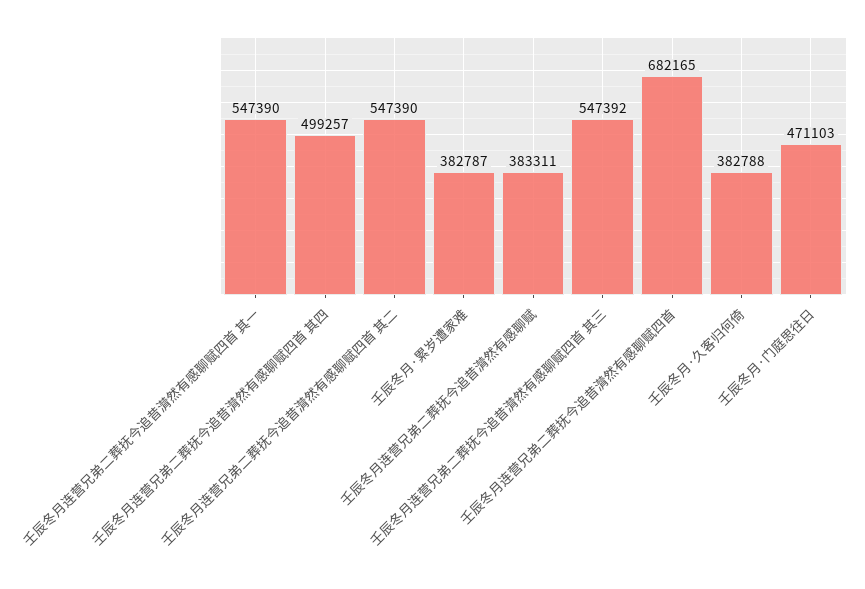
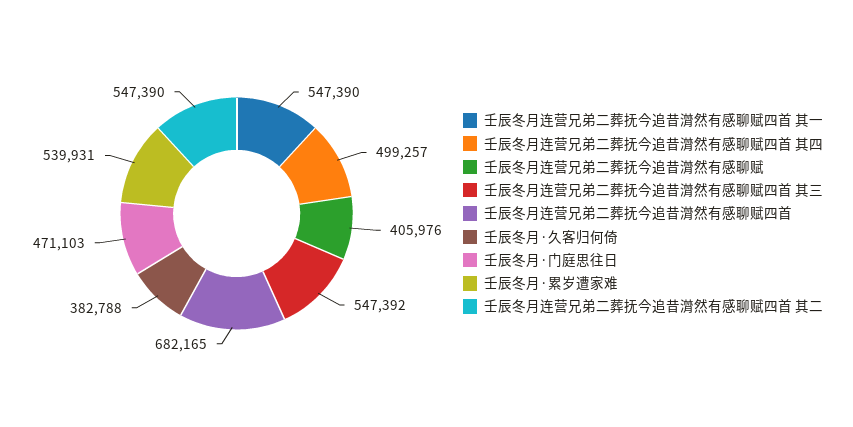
  {
    "壬辰冬月连营兄弟二葬抚今追昔潸然有感聊赋四首 其一": 547390,
    "壬辰冬月连营兄弟二葬抚今追昔潸然有感聊赋四首 其四": 499257,
    "壬辰冬月连营兄弟二葬抚今追昔潸然有感聊赋四首 其二": 547390,
-   "壬辰冬月·累岁遭家难": 382787,
+   "壬辰冬月·累岁遭家难": 539931,
-   "壬辰冬月连营兄弟二葬抚今追昔潸然有感聊赋": 383311,
+   "壬辰冬月连营兄弟二葬抚今追昔潸然有感聊赋": 405976,
    "壬辰冬月连营兄弟二葬抚今追昔潸然有感聊赋四首 其三": 547392,
    "壬辰冬月连营兄弟二葬抚今追昔潸然有感聊赋四首": 682165,
    "壬辰冬月·久客归何倚": 382788,
    "壬辰冬月·门庭思往日": 471103
  }

